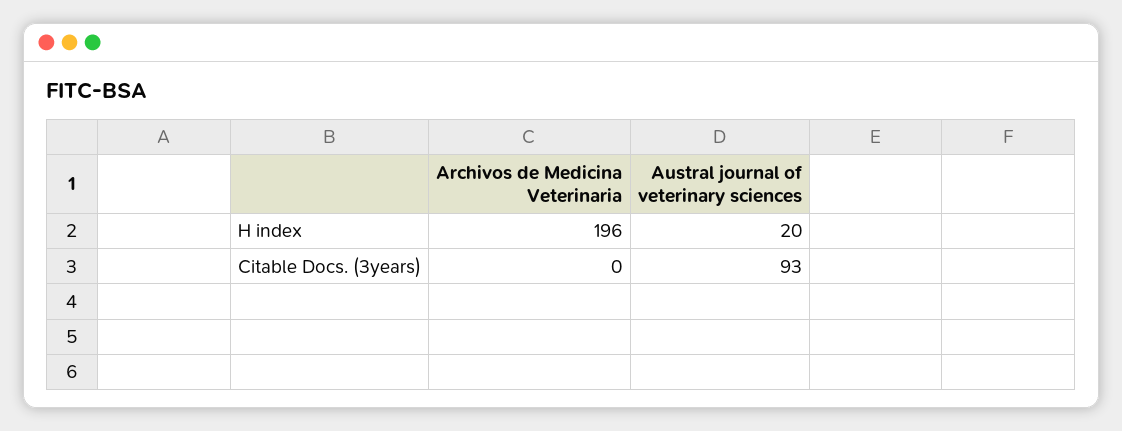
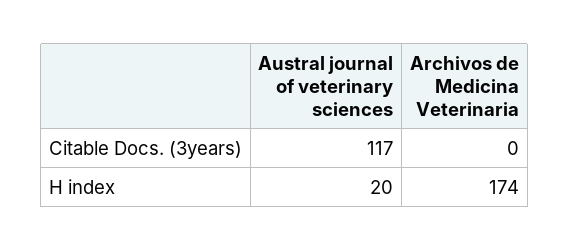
  {
    "Archivos de Medicina Veterinaria": {
-     "H index": 196,
+     "H index": 174,
      "Citable Docs. (3years)": 0
    },
    "Austral journal of veterinary sciences": {
      "H index": 20,
-     "Citable Docs. (3years)": 93
+     "Citable Docs. (3years)": 117
    }
  }

